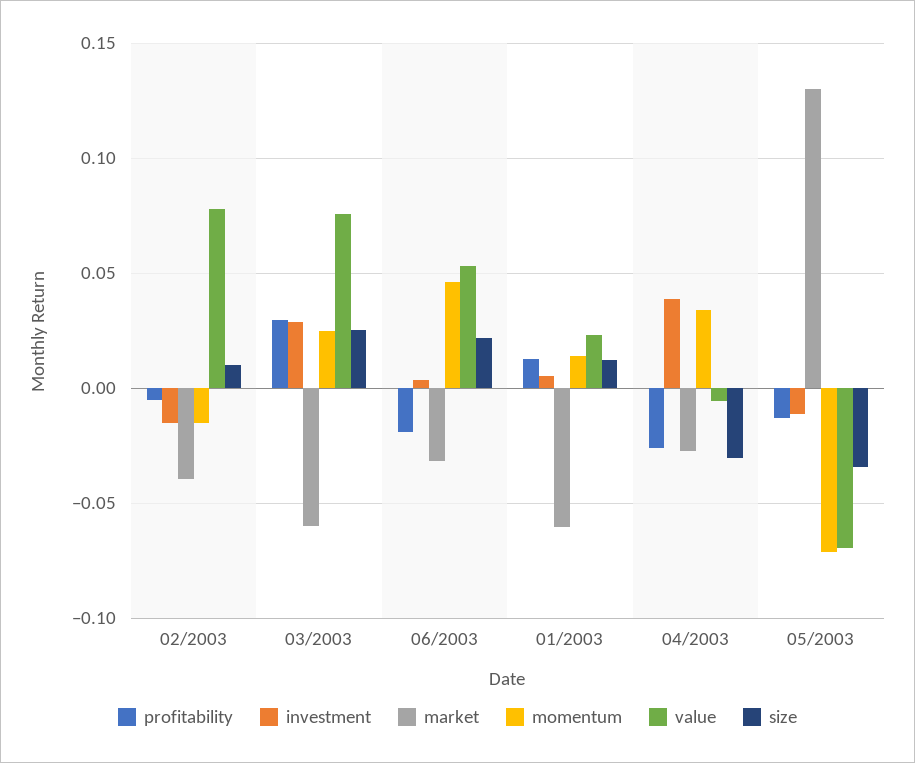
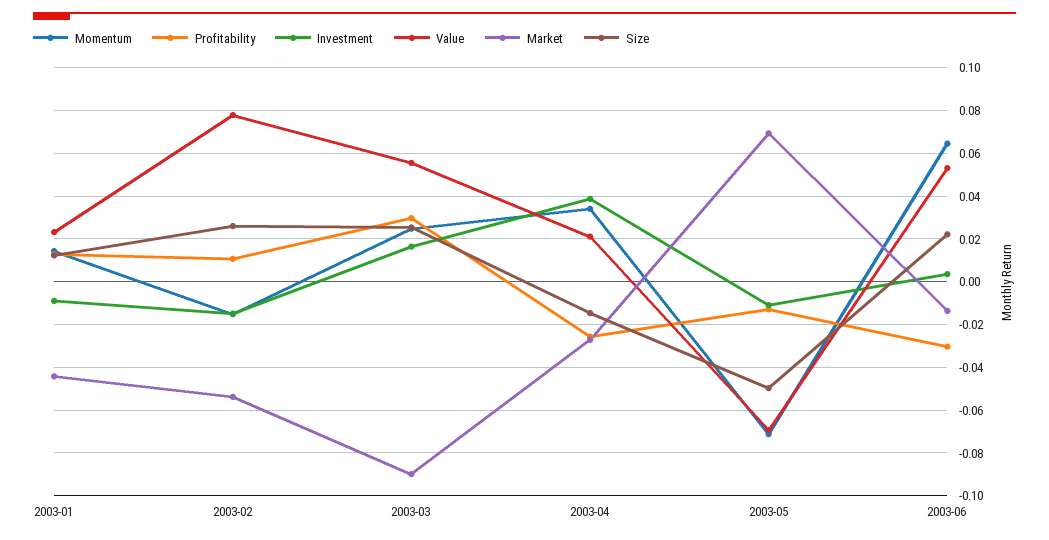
  {
    "profitability": {
-     "02/2003": -0.005,
+     "02/2003": 0.01,
      "03/2003": 0.03,
-     "06/2003": -0.02,
+     "06/2003": -0.03,
      "01/2003": 0.015,
      "04/2003": -0.025,
      "05/2003": -0.015
    },
    "investment": {
      "02/2003": -0.015,
-     "03/2003": 0.03,
+     "03/2003": 0.015,
      "06/2003": 0.005,
-     "01/2003": 0.005,
+     "01/2003": -0.01,
      "04/2003": 0.04,
      "05/2003": -0.01
    },
    "market": {
-     "02/2003": -0.04,
+     "02/2003": -0.055,
-     "03/2003": -0.06,
+     "03/2003": -0.09,
-     "06/2003": -0.03,
+     "06/2003": -0.015,
-     "01/2003": -0.06,
+     "01/2003": -0.045,
      "04/2003": -0.025,
-     "05/2003": 0.13
+     "05/2003": 0.07
    },
    "momentum": {
      "02/2003": -0.015,
      "03/2003": 0.025,
-     "06/2003": 0.045,
+     "06/2003": 0.065,
      "01/2003": 0.015,
      "04/2003": 0.035,
      "05/2003": -0.07
    },
    "value": {
      "02/2003": 0.08,
-     "03/2003": 0.075,
+     "03/2003": 0.055,
      "06/2003": 0.055,
      "01/2003": 0.025,
-     "04/2003": -0.005,
+     "04/2003": 0.02,
      "05/2003": -0.07
    },
    "size": {
-     "02/2003": 0.01,
+     "02/2003": 0.025,
      "03/2003": 0.025,
      "06/2003": 0.02,
      "01/2003": 0.01,
-     "04/2003": -0.03,
+     "04/2003": -0.015,
-     "05/2003": -0.035
+     "05/2003": -0.05
    }
  }

